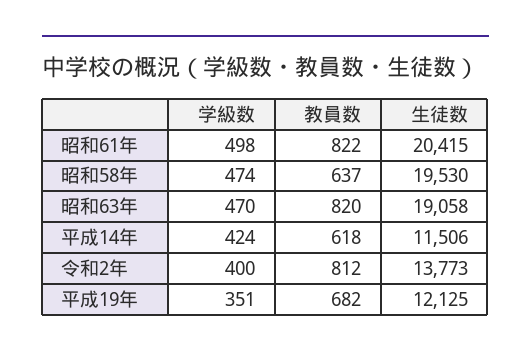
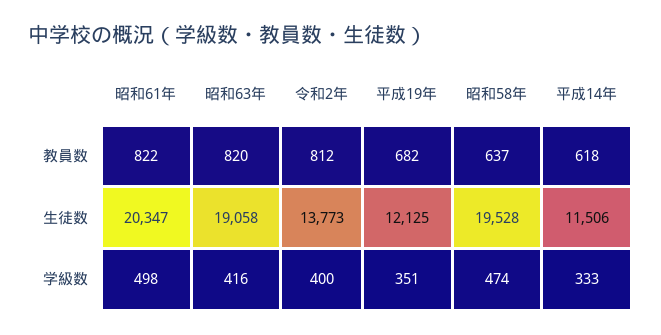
  {
    "学級数": {
      "昭和61年": 498,
      "昭和58年": 474,
-     "昭和63年": 470,
+     "昭和63年": 416,
-     "平成14年": 424,
+     "平成14年": 333,
      "令和2年": 400,
      "平成19年": 351
    },
    "教員数": {
      "昭和61年": 822,
      "昭和58年": 637,
      "昭和63年": 820,
      "平成14年": 618,
      "令和2年": 812,
      "平成19年": 682
    },
    "生徒数": {
-     "昭和61年": 20415,
+     "昭和61年": 20347,
-     "昭和58年": 19530,
+     "昭和58年": 19528,
      "昭和63年": 19058,
      "平成14年": 11506,
      "令和2年": 13773,
      "平成19年": 12125
    }
  }

